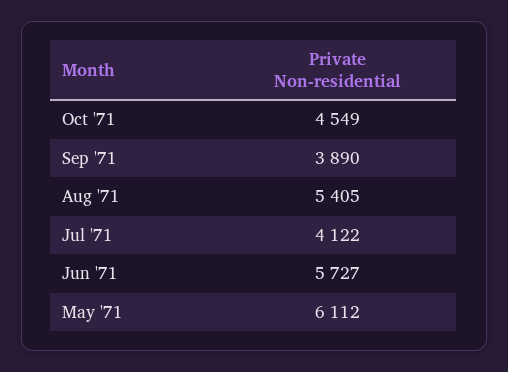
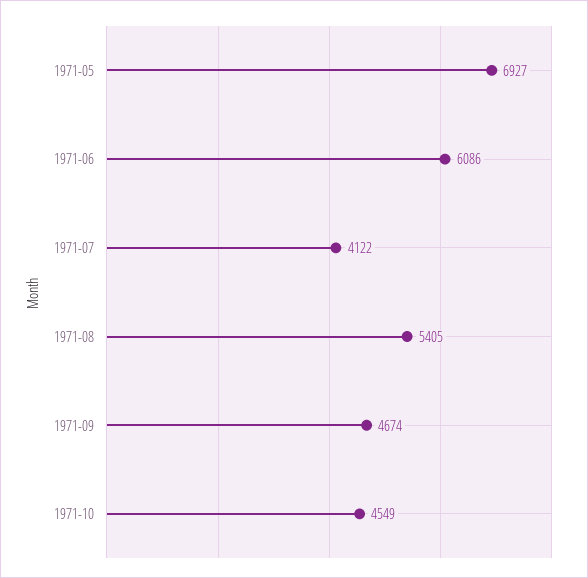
  {
    "Oct '71": 4549,
-   "Sep '71": 3890,
+   "Sep '71": 4674,
    "Aug '71": 5405,
    "Jul '71": 4122,
-   "Jun '71": 5727,
+   "Jun '71": 6086,
-   "May '71": 6112
+   "May '71": 6927
  }

